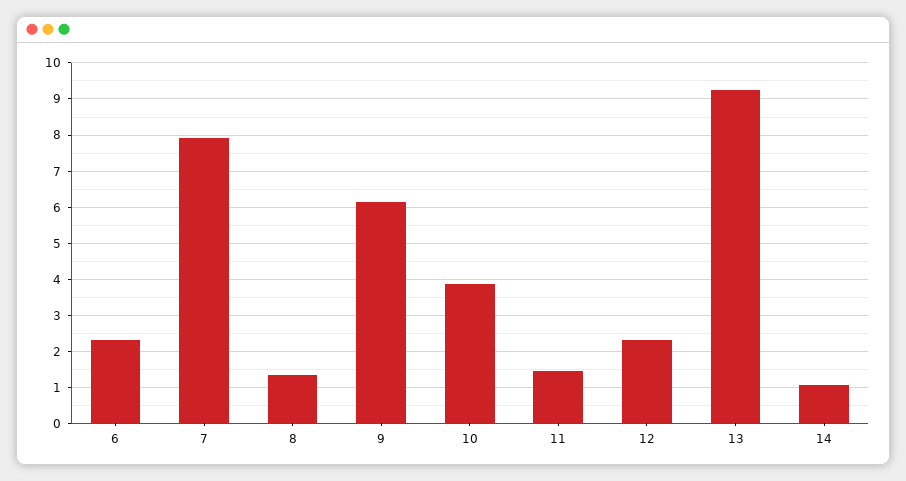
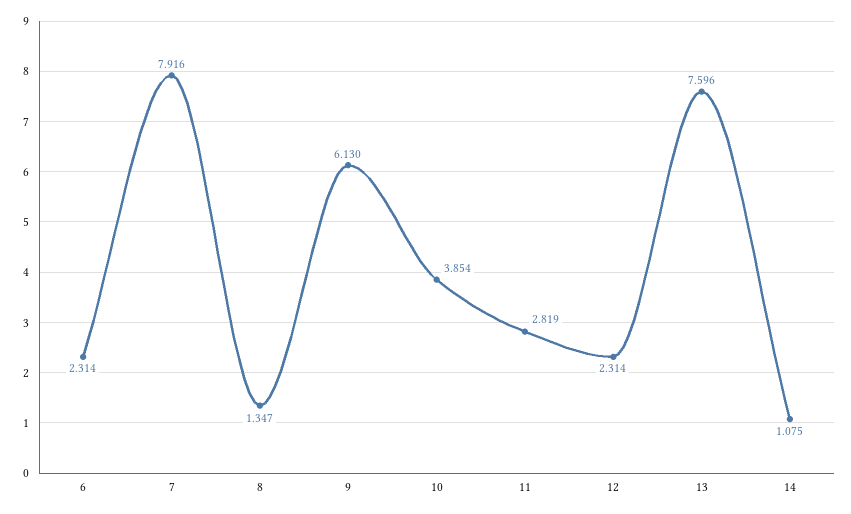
  {
    "6": 2.314,
    "7": 7.916,
    "8": 1.347,
    "9": 6.13,
    "10": 3.854,
-   "11": 1.4,
+   "11": 2.819,
    "12": 2.314,
-   "13": 9.2,
+   "13": 7.596,
    "14": 1.075
  }

